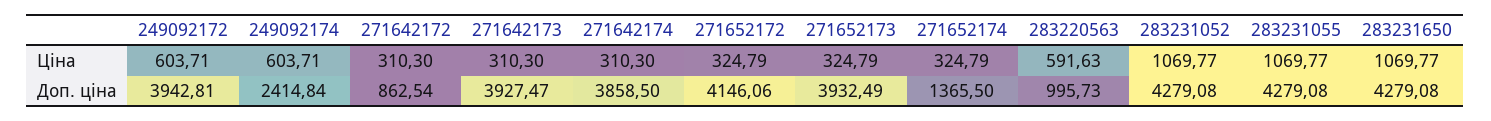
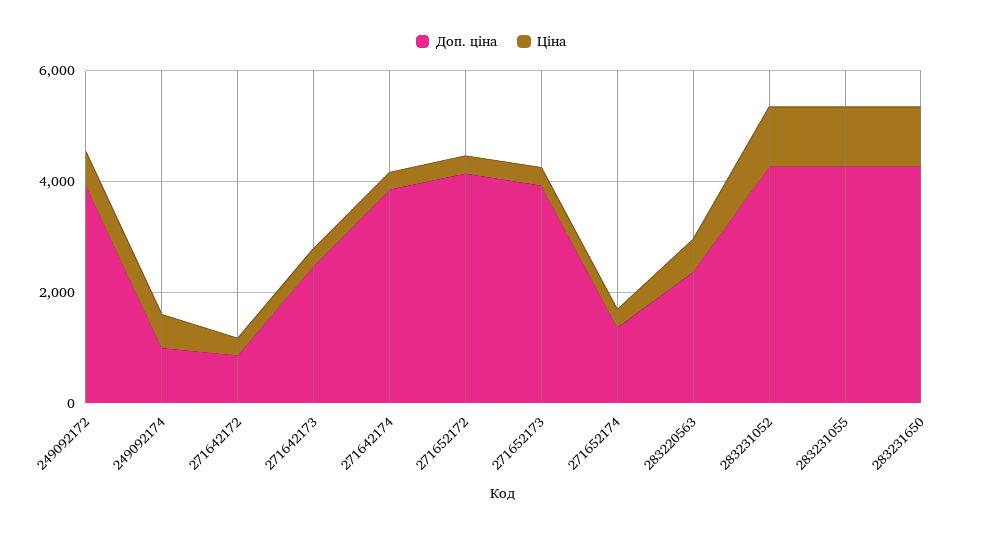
  {
    "Ціна": {
      "249092172": 603.71,
      "249092174": 603.71,
      "271642172": 310.3,
      "271642173": 310.3,
      "271642174": 310.3,
      "271652172": 324.79,
      "271652173": 324.79,
      "271652174": 324.79,
      "283220563": 591.63,
      "283231052": 1069.77,
      "283231055": 1069.77,
      "283231650": 1069.77
    },
    "Доп. ціна": {
      "249092172": 3942.81,
-     "249092174": 2414.84,
+     "249092174": 1000,
      "271642172": 862.54,
-     "271642173": 3927.47,
+     "271642173": 2500,
      "271642174": 3858.5,
      "271652172": 4146.06,
      "271652173": 3932.49,
      "271652174": 1365.5,
-     "283220563": 995.73,
+     "283220563": 2500,
      "283231052": 4279.08,
      "283231055": 4279.08,
      "283231650": 4279.08
    }
  }

